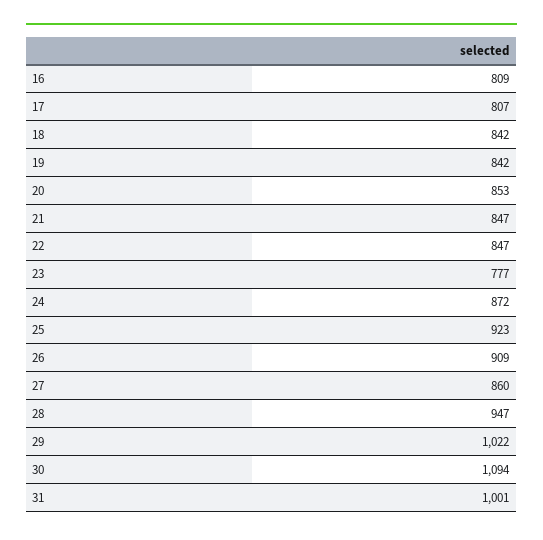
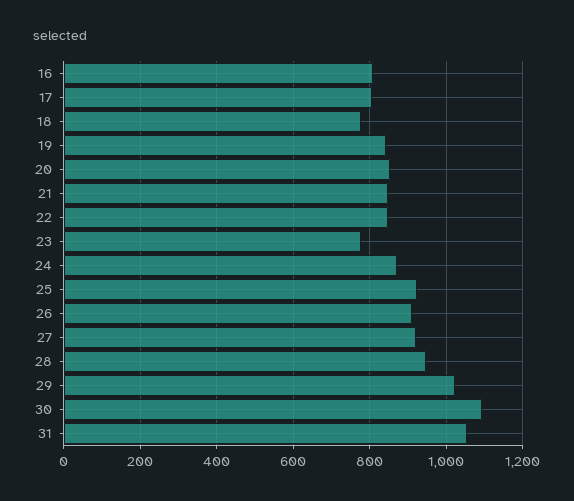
  {
    "16": 809,
    "17": 807,
-   "18": 842,
+   "18": 780,
    "19": 842,
    "20": 853,
    "21": 847,
    "22": 847,
    "23": 777,
    "24": 872,
    "25": 923,
    "26": 909,
-   "27": 860,
+   "27": 920,
    "28": 947,
    "29": 1022,
    "30": 1094,
-   "31": 1001
+   "31": 1060
  }

